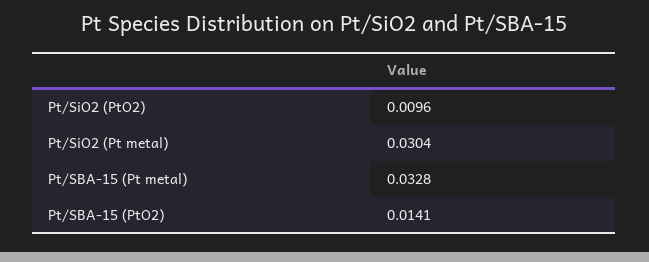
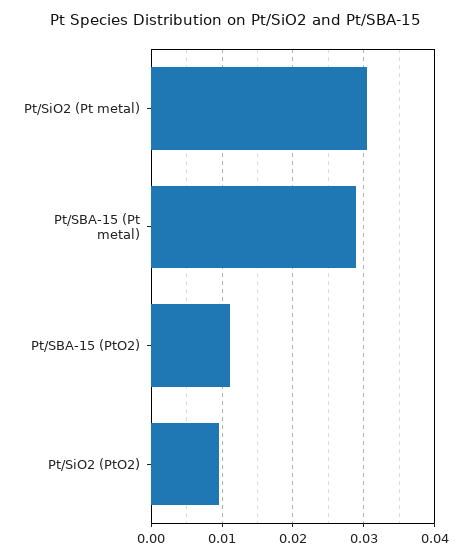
  {
    "Pt/SiO2 (PtO2)": 0.0096,
    "Pt/SiO2 (Pt metal)": 0.0304,
-   "Pt/SBA-15 (Pt metal)": 0.0328,
+   "Pt/SBA-15 (Pt metal)": 0.029,
-   "Pt/SBA-15 (PtO2)": 0.0141
+   "Pt/SBA-15 (PtO2)": 0.011
  }

